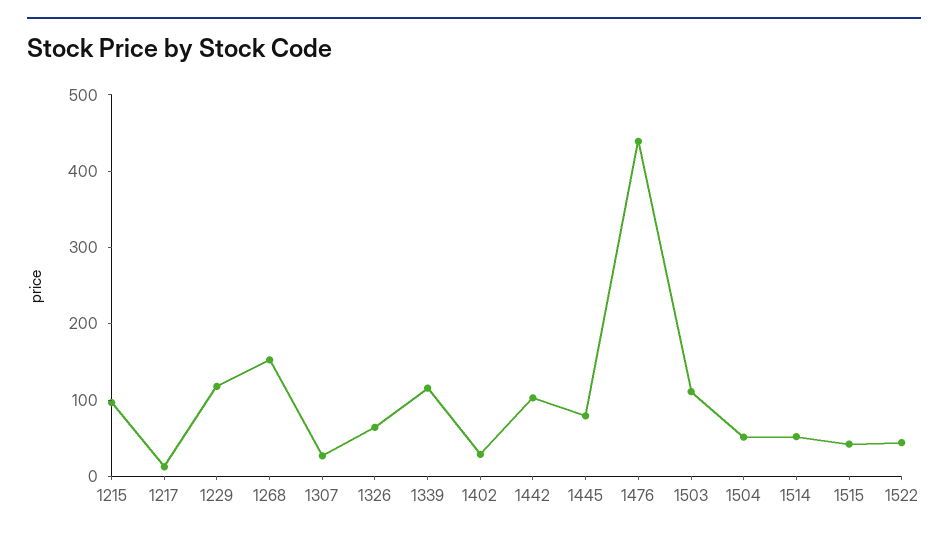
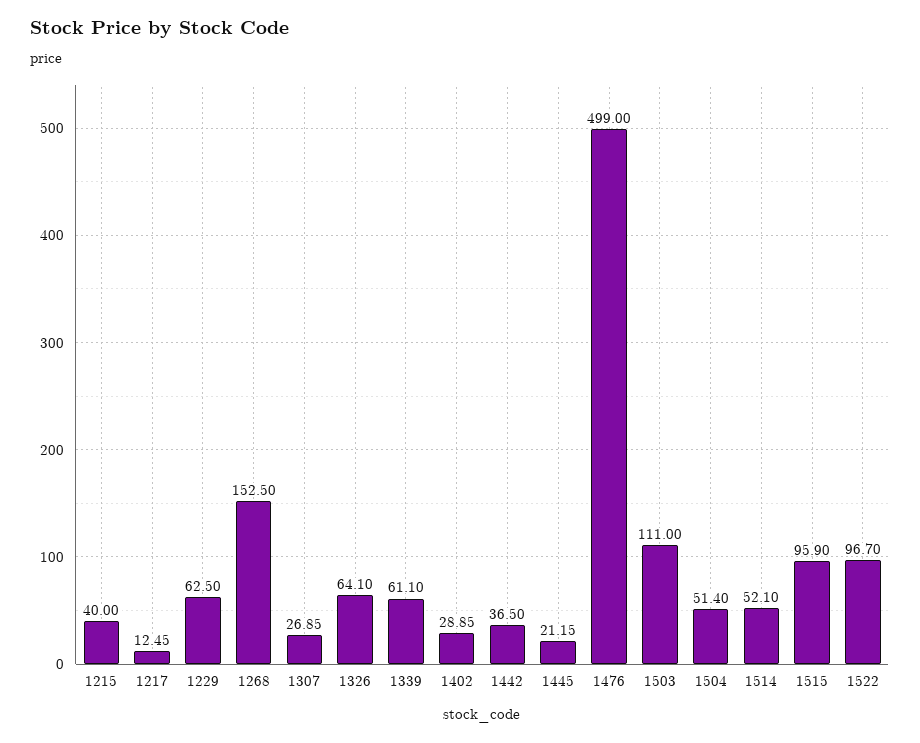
  {
-   "1215": 100,
+   "1215": 40,
    "1217": 12.45,
-   "1229": 120,
+   "1229": 62.5,
    "1268": 152.5,
    "1307": 26.85,
    "1326": 64.1,
-   "1339": 120,
+   "1339": 61.1,
    "1402": 28.85,
-   "1442": 100,
+   "1442": 36.5,
-   "1445": 80,
+   "1445": 21.15,
-   "1476": 440,
+   "1476": 499,
    "1503": 111,
    "1504": 51.4,
    "1514": 52.1,
-   "1515": 40,
+   "1515": 95.9,
-   "1522": 40
+   "1522": 96.7
  }

